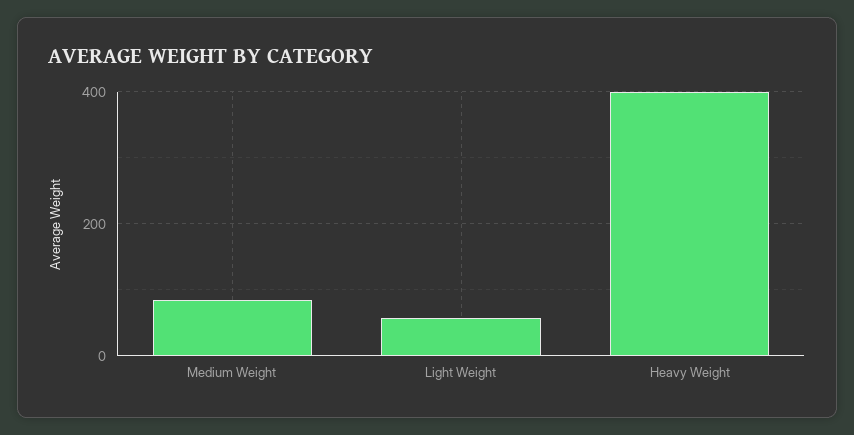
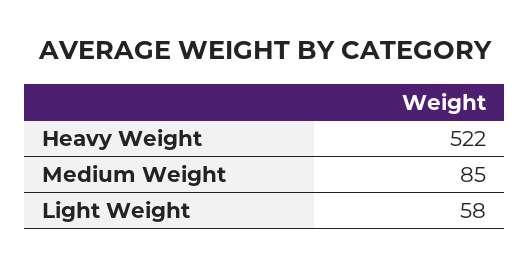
  {
    "Medium Weight": 85,
    "Light Weight": 58,
-   "Heavy Weight": 400
+   "Heavy Weight": 522
  }

